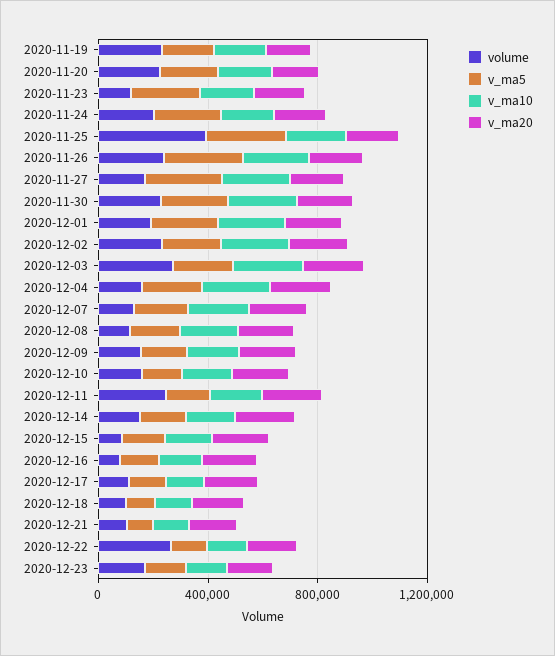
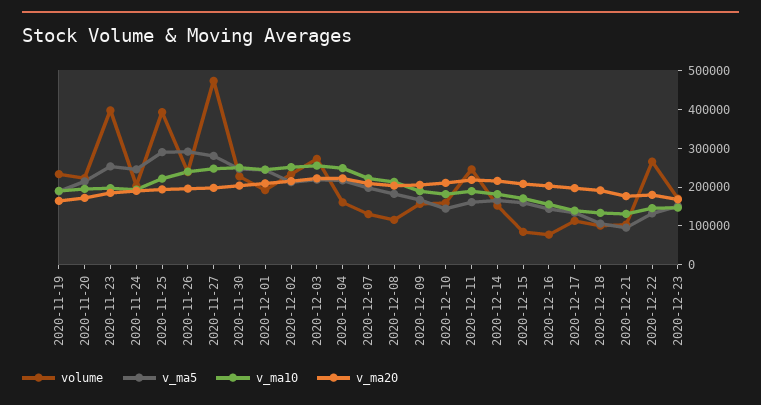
  {
    "volume": {
      "2020-11-19": 225000,
      "2020-11-20": 225000,
-     "2020-11-23": 100000,
+     "2020-11-23": 400000,
      "2020-11-24": 200000,
      "2020-11-25": 400000,
      "2020-11-26": 250000,
-     "2020-11-27": 200000,
+     "2020-11-27": 475000,
      "2020-11-30": 225000,
      "2020-12-01": 200000,
      "2020-12-02": 225000,
      "2020-12-03": 275000,
      "2020-12-04": 150000,
      "2020-12-07": 125000,
      "2020-12-08": 125000,
      "2020-12-09": 150000,
      "2020-12-10": 150000,
      "2020-12-11": 250000,
      "2020-12-14": 150000,
      "2020-12-15": 75000,
      "2020-12-16": 75000,
      "2020-12-17": 125000,
      "2020-12-18": 100000,
      "2020-12-21": 100000,
      "2020-12-22": 275000,
      "2020-12-23": 175000
    },
    "v_ma5": {
      "2020-11-19": 200000,
      "2020-11-20": 225000,
      "2020-11-23": 250000,
      "2020-11-24": 250000,
      "2020-11-25": 300000,
      "2020-11-26": 300000,
      "2020-11-27": 275000,
      "2020-11-30": 250000,
      "2020-12-01": 250000,
      "2020-12-02": 200000,
      "2020-12-03": 225000,
      "2020-12-04": 225000,
      "2020-12-07": 200000,
      "2020-12-08": 175000,
      "2020-12-09": 175000,
      "2020-12-10": 150000,
      "2020-12-11": 150000,
      "2020-12-14": 175000,
      "2020-12-15": 150000,
      "2020-12-16": 150000,
      "2020-12-17": 125000,
      "2020-12-18": 100000,
      "2020-12-21": 100000,
      "2020-12-22": 125000,
      "2020-12-23": 150000
    },
    "v_ma10": {
      "2020-11-19": 200000,
      "2020-11-20": 200000,
      "2020-11-23": 200000,
      "2020-11-24": 200000,
      "2020-11-25": 225000,
      "2020-11-26": 250000,
      "2020-11-27": 250000,
      "2020-11-30": 250000,
      "2020-12-01": 250000,
      "2020-12-02": 250000,
      "2020-12-03": 250000,
      "2020-12-04": 250000,
      "2020-12-07": 225000,
      "2020-12-08": 225000,
      "2020-12-09": 200000,
      "2020-12-10": 175000,
      "2020-12-11": 200000,
      "2020-12-14": 175000,
      "2020-12-15": 175000,
      "2020-12-16": 150000,
      "2020-12-17": 150000,
      "2020-12-18": 125000,
      "2020-12-21": 125000,
      "2020-12-22": 150000,
      "2020-12-23": 150000
    },
    "v_ma20": {
      "2020-11-19": 175000,
      "2020-11-20": 175000,
      "2020-11-23": 175000,
      "2020-11-24": 200000,
      "2020-11-25": 200000,
      "2020-11-26": 200000,
      "2020-11-27": 200000,
      "2020-11-30": 200000,
      "2020-12-01": 200000,
      "2020-12-02": 225000,
      "2020-12-03": 225000,
      "2020-12-04": 225000,
      "2020-12-07": 200000,
      "2020-12-08": 200000,
      "2020-12-09": 200000,
      "2020-12-10": 200000,
      "2020-12-11": 225000,
      "2020-12-14": 225000,
      "2020-12-15": 200000,
      "2020-12-16": 200000,
      "2020-12-17": 200000,
      "2020-12-18": 200000,
      "2020-12-21": 175000,
      "2020-12-22": 175000,
      "2020-12-23": 175000
    }
  }

